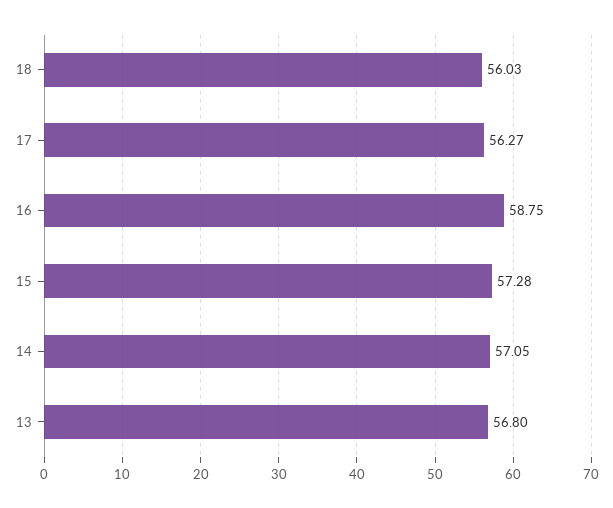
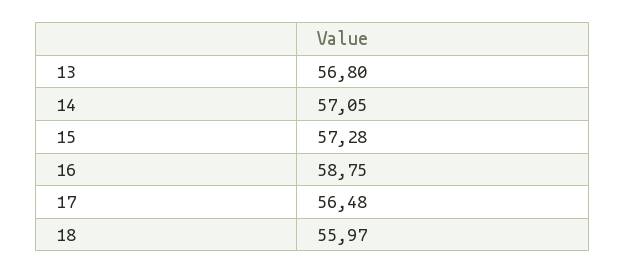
  {
-   "18": 56.03,
+   "18": 55.97,
-   "17": 56.27,
+   "17": 56.48,
    "16": 58.75,
    "15": 57.28,
    "14": 57.05,
    "13": 56.8
  }

